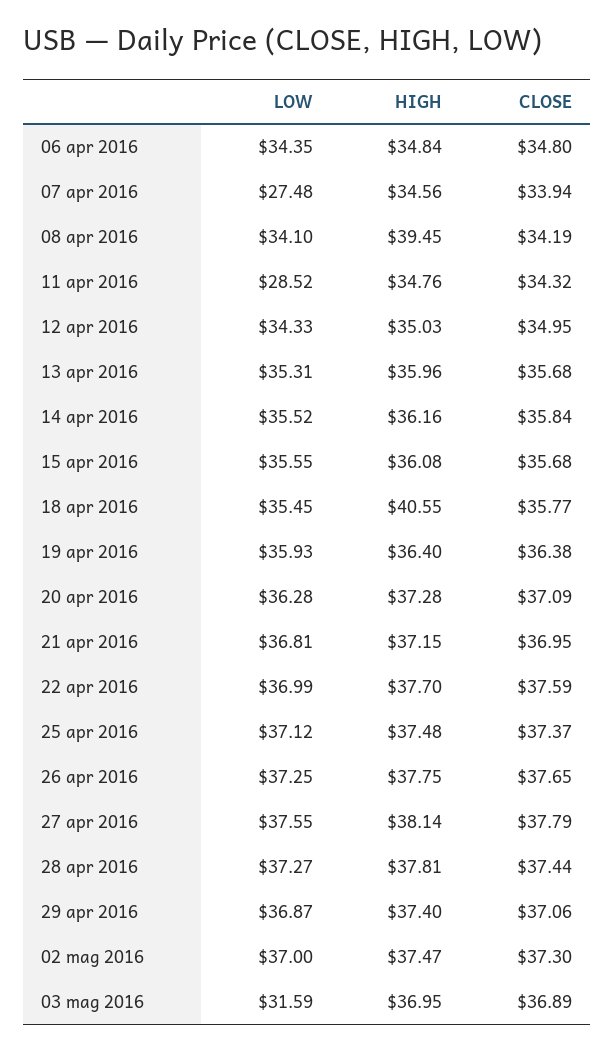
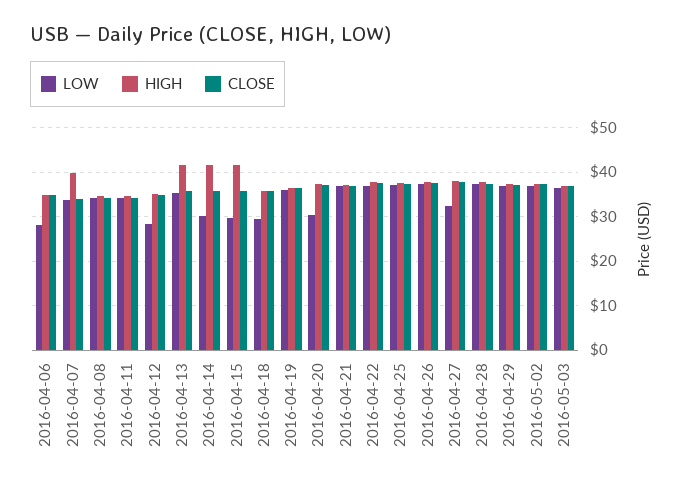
  {
    "LOW": {
-     "06 apr 2016": 34.35,
+     "06 apr 2016": 28,
-     "07 apr 2016": 27.48,
+     "07 apr 2016": 34,
      "08 apr 2016": 34.1,
-     "11 apr 2016": 28.52,
+     "11 apr 2016": 34,
-     "12 apr 2016": 34.33,
+     "12 apr 2016": 28,
      "13 apr 2016": 35.31,
-     "14 apr 2016": 35.52,
+     "14 apr 2016": 30,
-     "15 apr 2016": 35.55,
+     "15 apr 2016": 30,
-     "18 apr 2016": 35.45,
+     "18 apr 2016": 30,
      "19 apr 2016": 35.93,
-     "20 apr 2016": 36.28,
+     "20 apr 2016": 30,
      "21 apr 2016": 36.81,
      "22 apr 2016": 36.99,
      "25 apr 2016": 37.12,
      "26 apr 2016": 37.25,
-     "27 apr 2016": 37.55,
+     "27 apr 2016": 32,
      "28 apr 2016": 37.27,
      "29 apr 2016": 36.87,
      "02 mag 2016": 37,
-     "03 mag 2016": 31.59
+     "03 mag 2016": 36
    },
    "HIGH": {
      "06 apr 2016": 34.84,
-     "07 apr 2016": 34.56,
+     "07 apr 2016": 40,
-     "08 apr 2016": 39.45,
+     "08 apr 2016": 34,
      "11 apr 2016": 34.76,
      "12 apr 2016": 35.03,
-     "13 apr 2016": 35.96,
+     "13 apr 2016": 42,
-     "14 apr 2016": 36.16,
+     "14 apr 2016": 42,
-     "15 apr 2016": 36.08,
+     "15 apr 2016": 42,
-     "18 apr 2016": 40.55,
+     "18 apr 2016": 36,
      "19 apr 2016": 36.4,
      "20 apr 2016": 37.28,
      "21 apr 2016": 37.15,
      "22 apr 2016": 37.7,
      "25 apr 2016": 37.48,
      "26 apr 2016": 37.75,
      "27 apr 2016": 38.14,
      "28 apr 2016": 37.81,
      "29 apr 2016": 37.4,
      "02 mag 2016": 37.47,
      "03 mag 2016": 36.95
    },
    "CLOSE": {
      "06 apr 2016": 34.8,
      "07 apr 2016": 33.94,
      "08 apr 2016": 34.19,
      "11 apr 2016": 34.32,
      "12 apr 2016": 34.95,
      "13 apr 2016": 35.68,
      "14 apr 2016": 35.84,
      "15 apr 2016": 35.68,
      "18 apr 2016": 35.77,
      "19 apr 2016": 36.38,
      "20 apr 2016": 37.09,
      "21 apr 2016": 36.95,
      "22 apr 2016": 37.59,
      "25 apr 2016": 37.37,
      "26 apr 2016": 37.65,
      "27 apr 2016": 37.79,
      "28 apr 2016": 37.44,
      "29 apr 2016": 37.06,
      "02 mag 2016": 37.3,
      "03 mag 2016": 36.89
    }
  }

